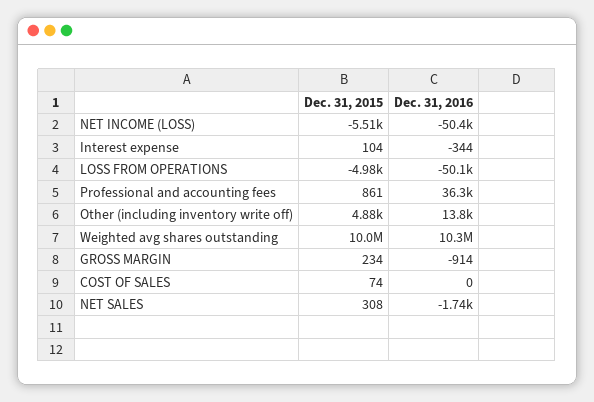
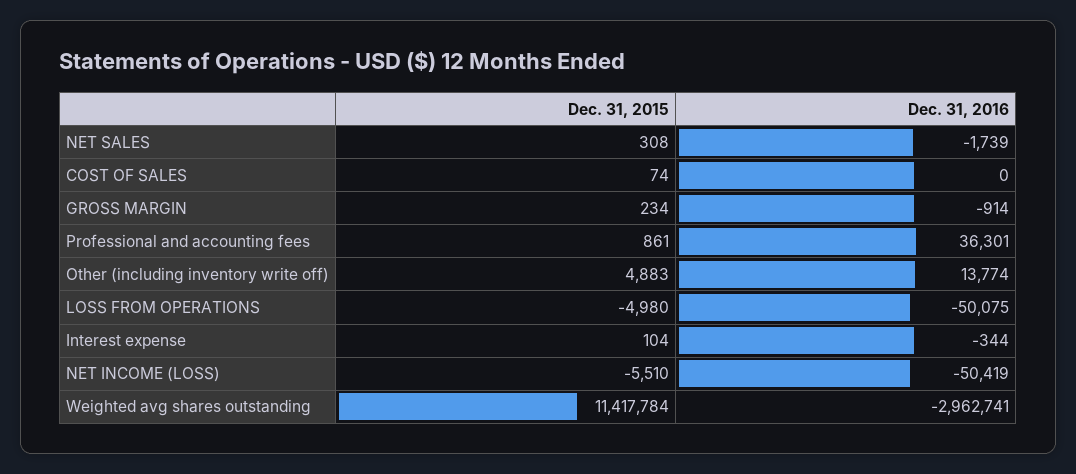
  {
    "Dec. 31, 2015": {
      "NET INCOME (LOSS)": -5510,
      "Interest expense": 104,
      "LOSS FROM OPERATIONS": -4980,
      "Professional and accounting fees": 861,
      "Other (including inventory write off)": 4883,
-     "Weighted avg shares outstanding": 10000000,
+     "Weighted avg shares outstanding": 11417784,
      "GROSS MARGIN": 234,
      "COST OF SALES": 74,
      "NET SALES": 308
    },
    "Dec. 31, 2016": {
      "NET INCOME (LOSS)": -50419,
      "Interest expense": -344,
      "LOSS FROM OPERATIONS": -50075,
      "Professional and accounting fees": 36301,
      "Other (including inventory write off)": 13774,
-     "Weighted avg shares outstanding": 10300000,
+     "Weighted avg shares outstanding": -2962741,
      "GROSS MARGIN": -914,
      "COST OF SALES": 0,
      "NET SALES": -1739
    }
  }

